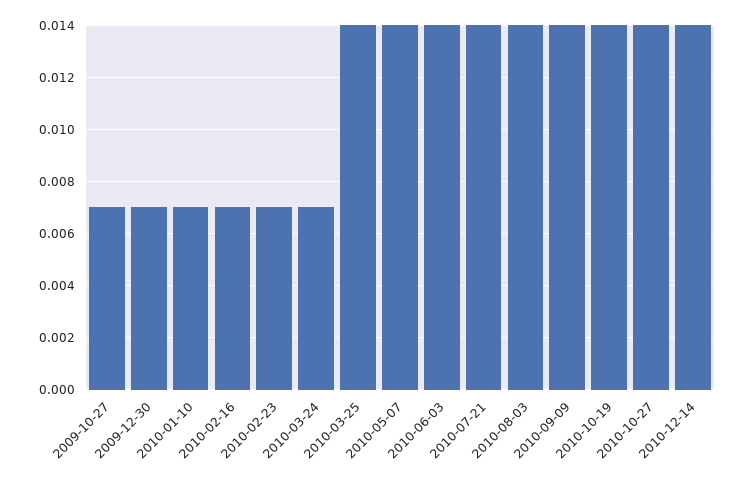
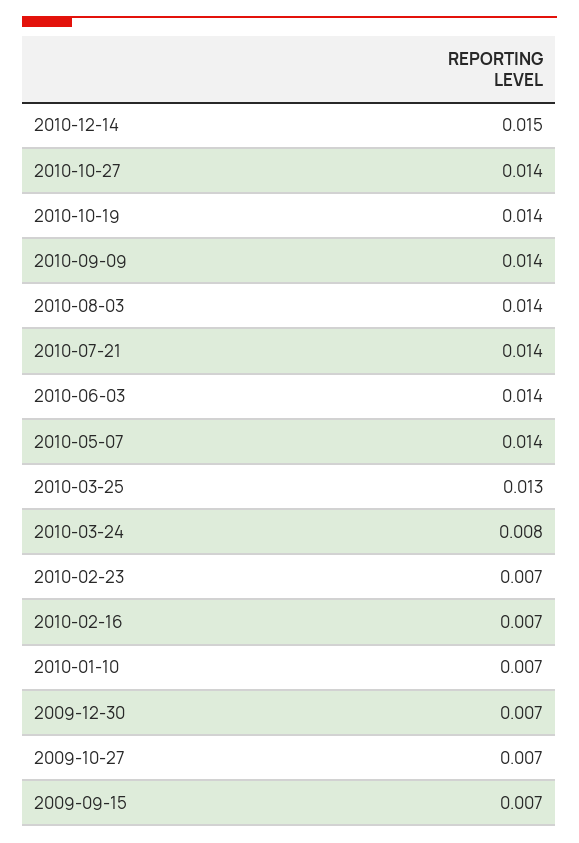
  {
    "2009-10-27": 0.007,
    "2009-12-30": 0.007,
    "2010-01-10": 0.007,
    "2010-02-16": 0.007,
    "2010-02-23": 0.007,
-   "2010-03-24": 0.007,
+   "2010-03-24": 0.008,
-   "2010-03-25": 0.014,
+   "2010-03-25": 0.013,
    "2010-05-07": 0.014,
    "2010-06-03": 0.014,
    "2010-07-21": 0.014,
    "2010-08-03": 0.014,
    "2010-09-09": 0.014,
    "2010-10-19": 0.014,
    "2010-10-27": 0.014,
-   "2010-12-14": 0.014
+   "2010-12-14": 0.015,
+   "2009-09-15": 0.007
  }

